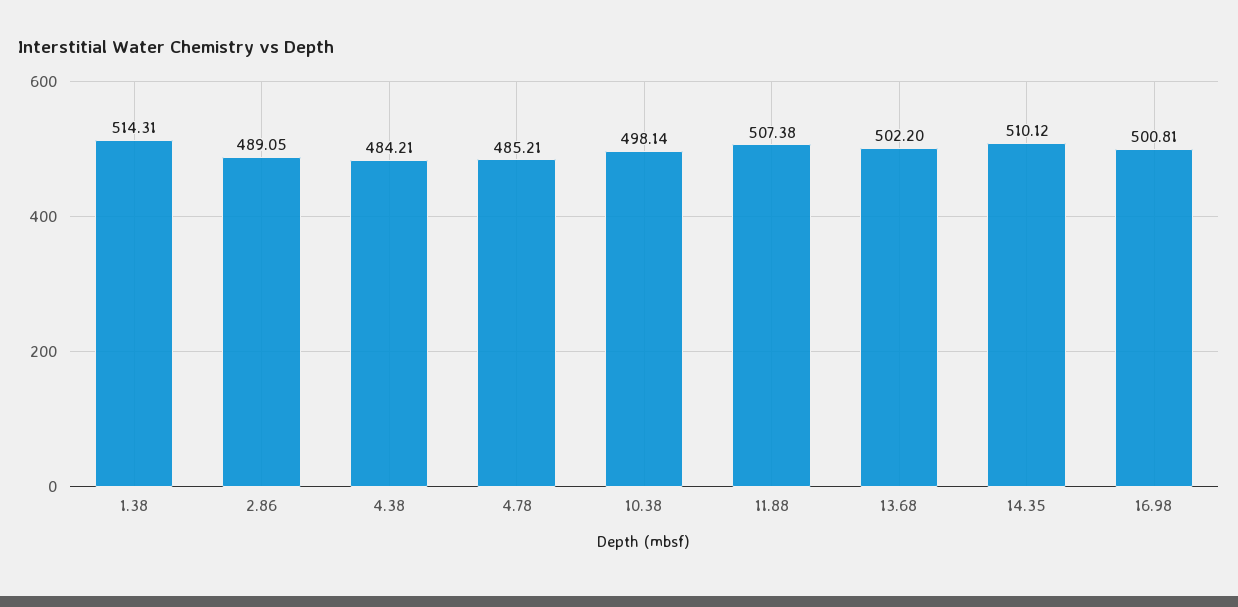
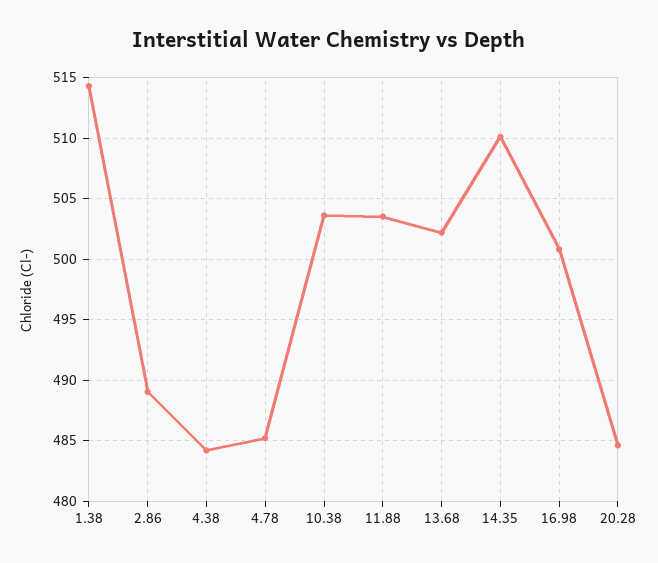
  {
    "1.38": 514.31,
    "2.86": 489.05,
    "4.38": 484.21,
    "4.78": 485.21,
-   "10.38": 498.14,
+   "10.38": 503.5,
-   "11.88": 507.38,
+   "11.88": 503.5,
    "13.68": 502.2,
    "14.35": 510.12,
-   "16.98": 500.81
+   "16.98": 500.81,
+   "20.28": 484.5
  }

